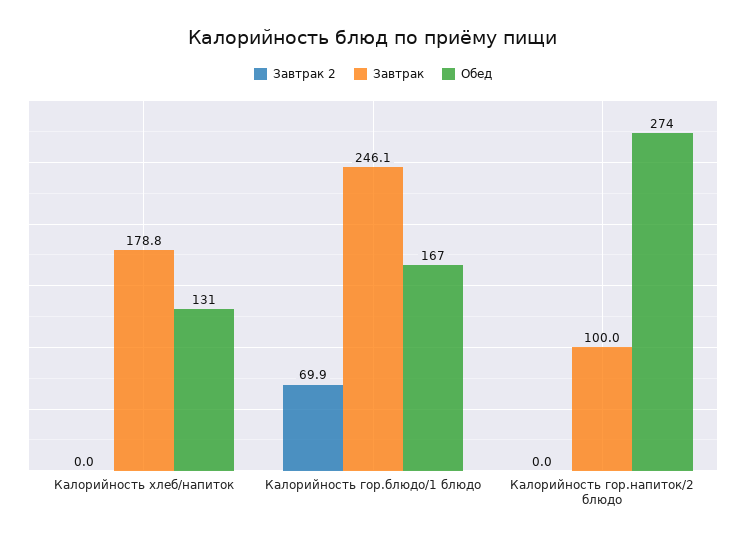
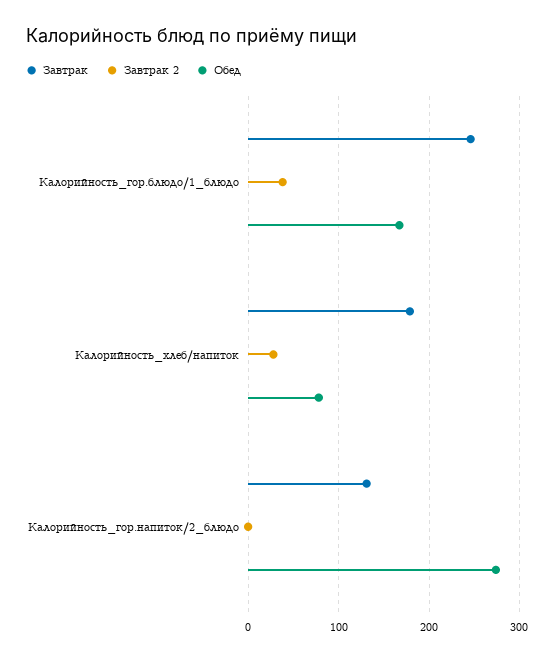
  {
    "Завтрак 2": {
-     "Калорийность хлеб/напиток": 0,
+     "Калорийность хлеб/напиток": 30,
-     "Калорийность гор.блюдо/1 блюдо": 69.9,
+     "Калорийность гор.блюдо/1 блюдо": 40,
      "Калорийность гор.напиток/2 блюдо": 0
    },
    "Завтрак": {
      "Калорийность хлеб/напиток": 178.8,
      "Калорийность гор.блюдо/1 блюдо": 246.1,
-     "Калорийность гор.напиток/2 блюдо": 100
+     "Калорийность гор.напиток/2 блюдо": 130
    },
    "Обед": {
-     "Калорийность хлеб/напиток": 131,
+     "Калорийность хлеб/напиток": 80,
      "Калорийность гор.блюдо/1 блюдо": 167,
      "Калорийность гор.напиток/2 блюдо": 274
    }
  }

